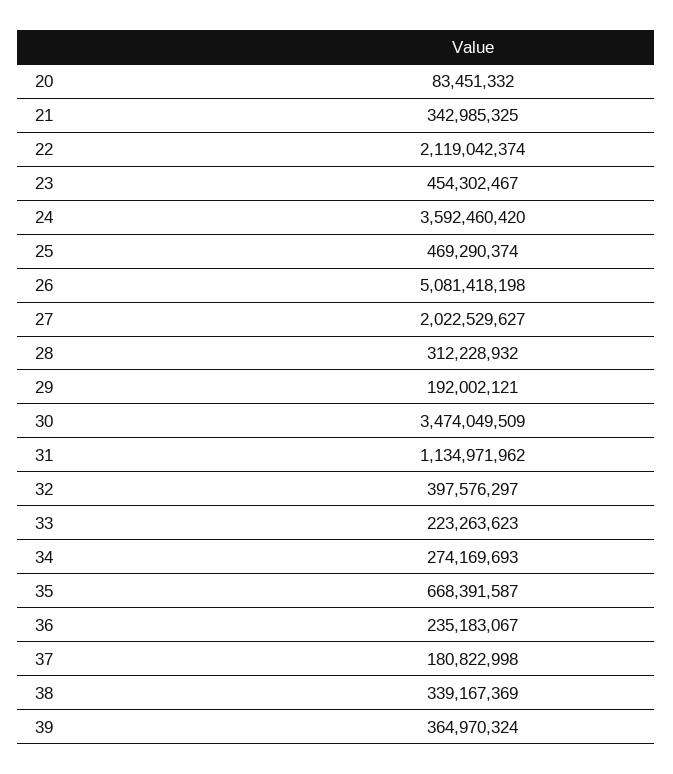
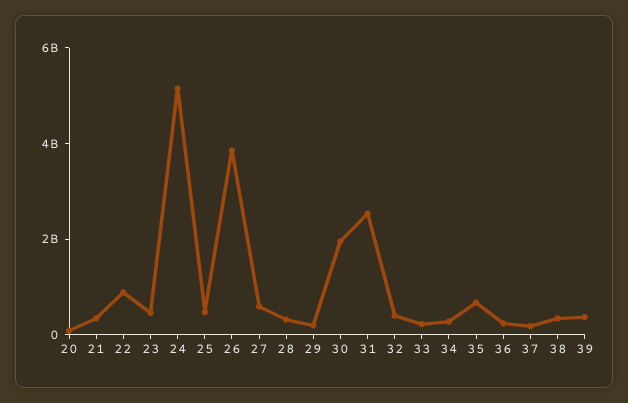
  {
    "20": 83451332,
    "21": 342985325,
-   "22": 2119042374,
+   "22": 1000000000,
    "23": 454302467,
-   "24": 3592460420,
+   "24": 5000000000,
    "25": 469290374,
-   "26": 5081418198,
+   "26": 4000000000,
-   "27": 2022529627,
+   "27": 500000000,
    "28": 312228932,
    "29": 192002121,
-   "30": 3474049509,
+   "30": 2000000000,
-   "31": 1134971962,
+   "31": 2500000000,
    "32": 397576297,
    "33": 223263623,
    "34": 274169693,
    "35": 668391587,
    "36": 235183067,
    "37": 180822998,
    "38": 339167369,
    "39": 364970324
  }

